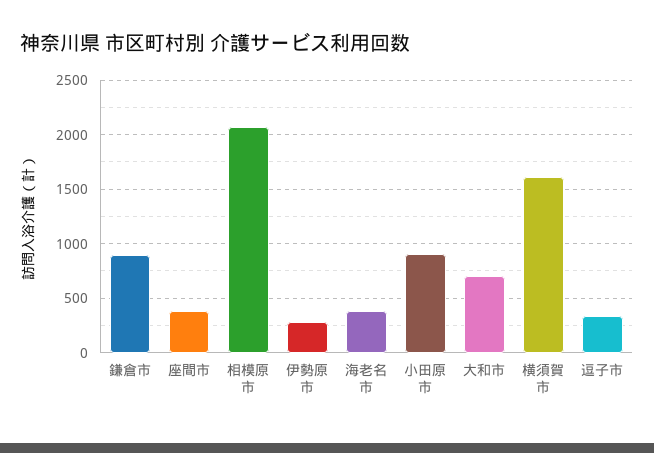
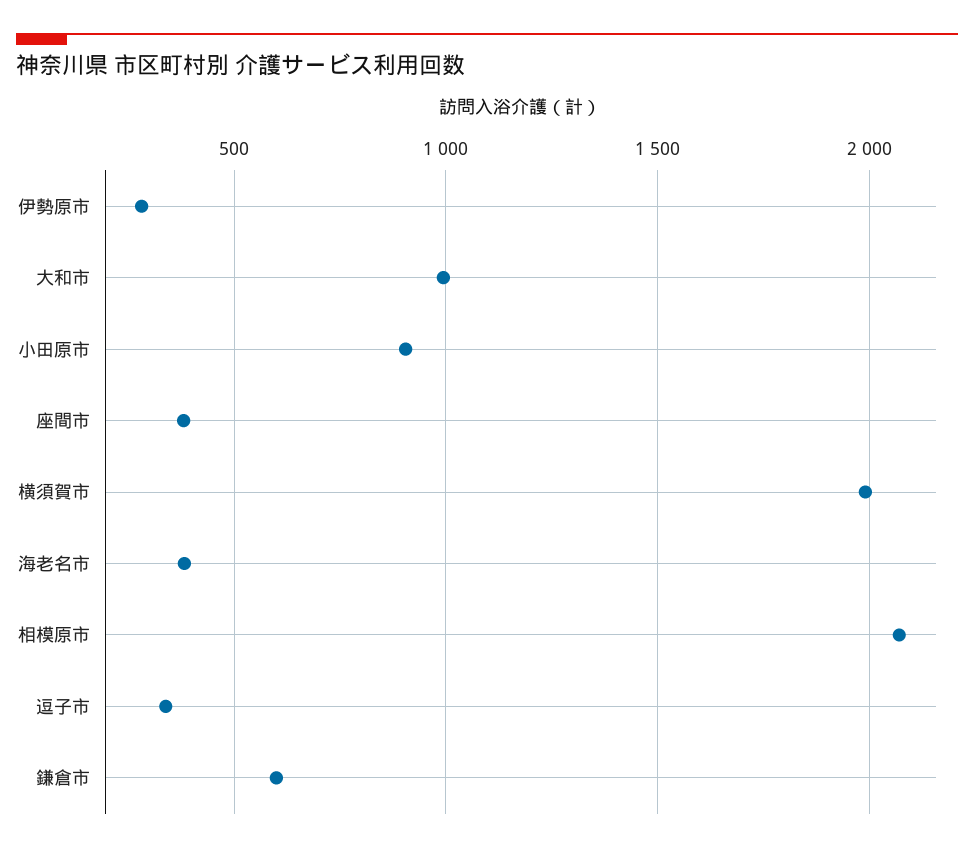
  {
-   "鎌倉市": 900,
+   "鎌倉市": 600,
    "座間市": 400,
    "相模原市": 2050,
    "伊勢原市": 300,
    "海老名市": 400,
    "小田原市": 900,
-   "大和市": 700,
+   "大和市": 1000,
-   "横須賀市": 1600,
+   "横須賀市": 2000,
    "逗子市": 350
  }

